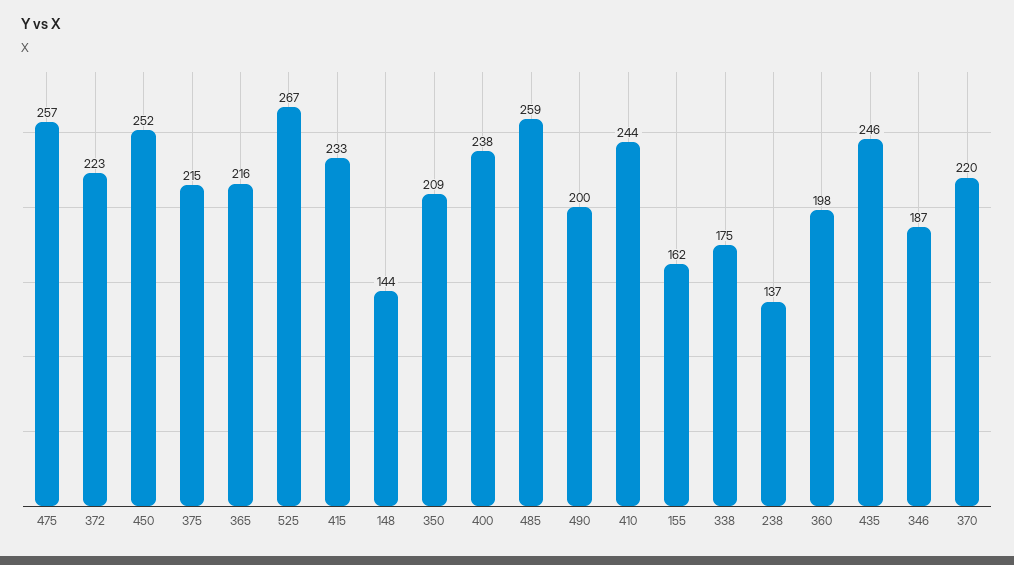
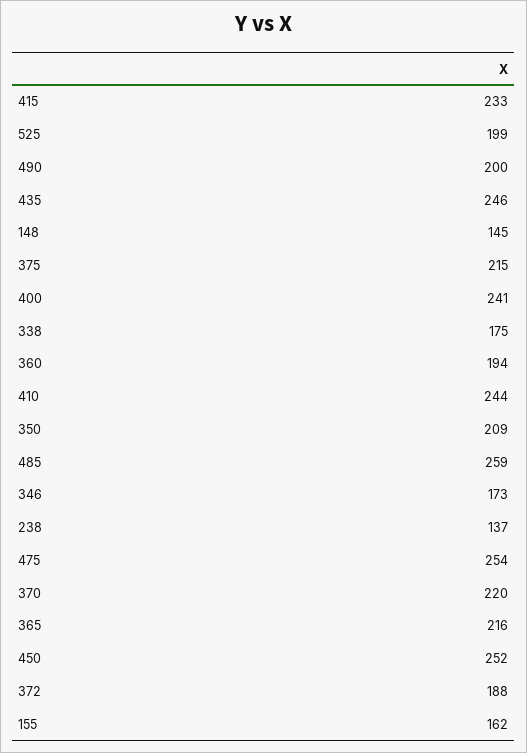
  {
-   "475": 257,
+   "475": 254,
-   "372": 223,
+   "372": 188,
    "450": 252,
    "375": 215,
    "365": 216,
-   "525": 267,
+   "525": 199,
    "415": 233,
-   "148": 144,
+   "148": 145,
    "350": 209,
-   "400": 238,
+   "400": 241,
    "485": 259,
    "490": 200,
    "410": 244,
    "155": 162,
    "338": 175,
    "238": 137,
-   "360": 198,
+   "360": 194,
    "435": 246,
-   "346": 187,
+   "346": 173,
    "370": 220
  }

